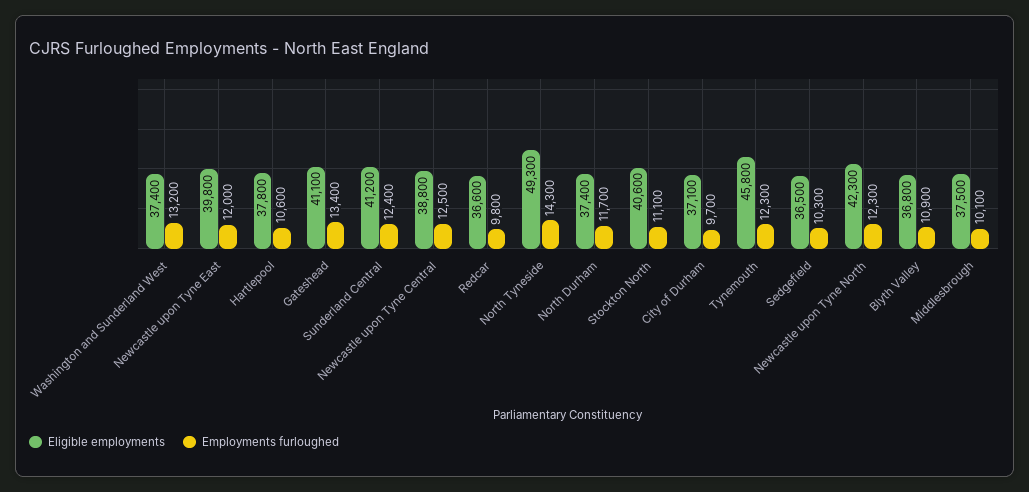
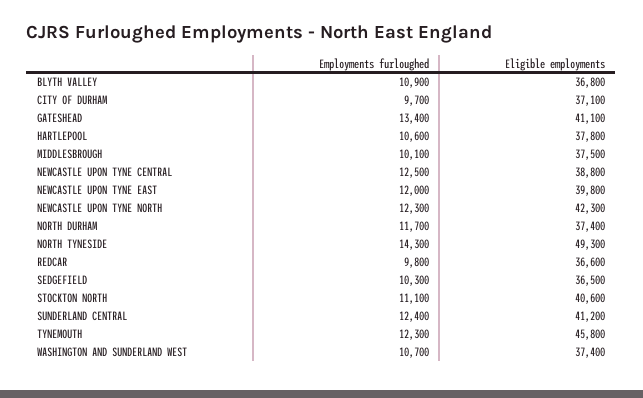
  {
    "Eligible employments": {
      "Washington and Sunderland West": 37400,
      "Newcastle upon Tyne East": 39800,
      "Hartlepool": 37800,
      "Gateshead": 41100,
      "Sunderland Central": 41200,
      "Newcastle upon Tyne Central": 38800,
      "Redcar": 36600,
      "North Tyneside": 49300,
      "North Durham": 37400,
      "Stockton North": 40600,
      "City of Durham": 37100,
      "Tynemouth": 45800,
      "Sedgefield": 36500,
      "Newcastle upon Tyne North": 42300,
      "Blyth Valley": 36800,
      "Middlesbrough": 37500
    },
    "Employments furloughed": {
-     "Washington and Sunderland West": 13200,
+     "Washington and Sunderland West": 10700,
      "Newcastle upon Tyne East": 12000,
      "Hartlepool": 10600,
      "Gateshead": 13400,
      "Sunderland Central": 12400,
      "Newcastle upon Tyne Central": 12500,
      "Redcar": 9800,
      "North Tyneside": 14300,
      "North Durham": 11700,
      "Stockton North": 11100,
      "City of Durham": 9700,
      "Tynemouth": 12300,
      "Sedgefield": 10300,
      "Newcastle upon Tyne North": 12300,
      "Blyth Valley": 10900,
      "Middlesbrough": 10100
    }
  }

